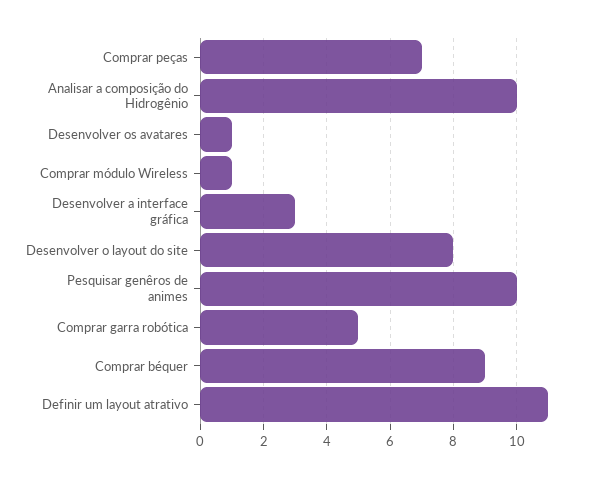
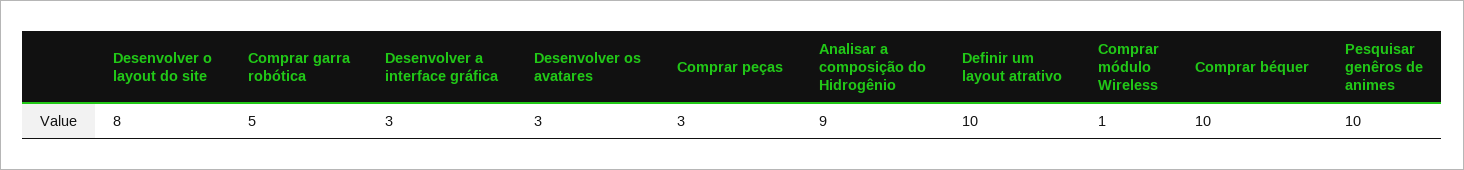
  {
-   "Comprar peças": 7,
+   "Comprar peças": 3,
-   "Analisar a composição do Hidrogênio": 10,
+   "Analisar a composição do Hidrogênio": 9,
-   "Desenvolver os avatares": 1,
+   "Desenvolver os avatares": 3,
    "Comprar módulo Wireless": 1,
    "Desenvolver a interface gráfica": 3,
    "Desenvolver o layout do site": 8,
    "Pesquisar genêros de animes": 10,
    "Comprar garra robótica": 5,
-   "Comprar béquer": 9,
+   "Comprar béquer": 10,
-   "Definir um layout atrativo": 11
+   "Definir um layout atrativo": 10
  }

